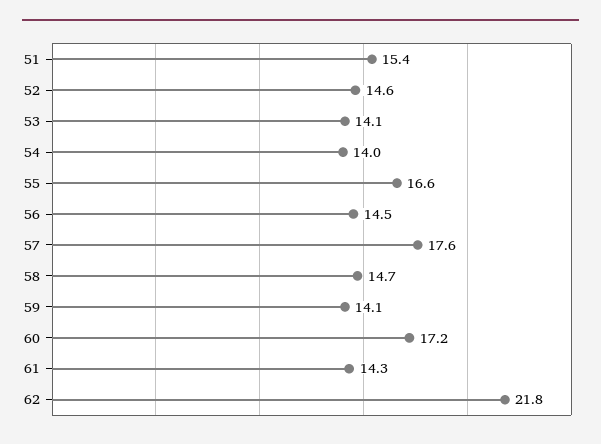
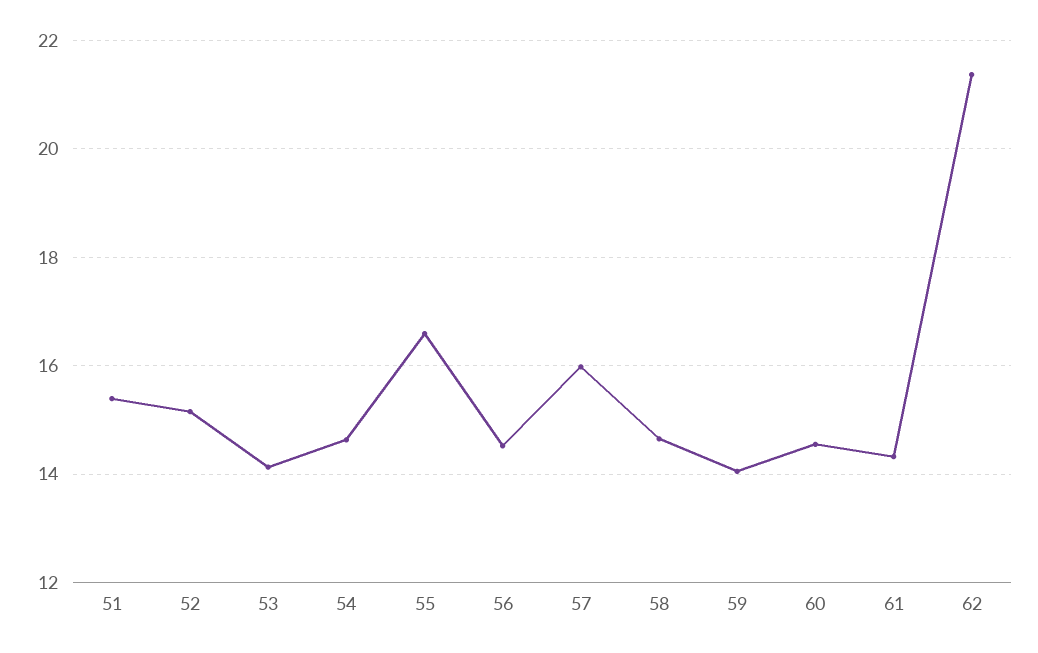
  {
    "51": 15.4,
-   "52": 14.6,
+   "52": 15.2,
    "53": 14.1,
-   "54": 14,
+   "54": 14.6,
    "55": 16.6,
    "56": 14.5,
-   "57": 17.6,
+   "57": 16,
    "58": 14.7,
    "59": 14.1,
-   "60": 17.2,
+   "60": 14.6,
    "61": 14.3,
-   "62": 21.8
+   "62": 21.4
  }

